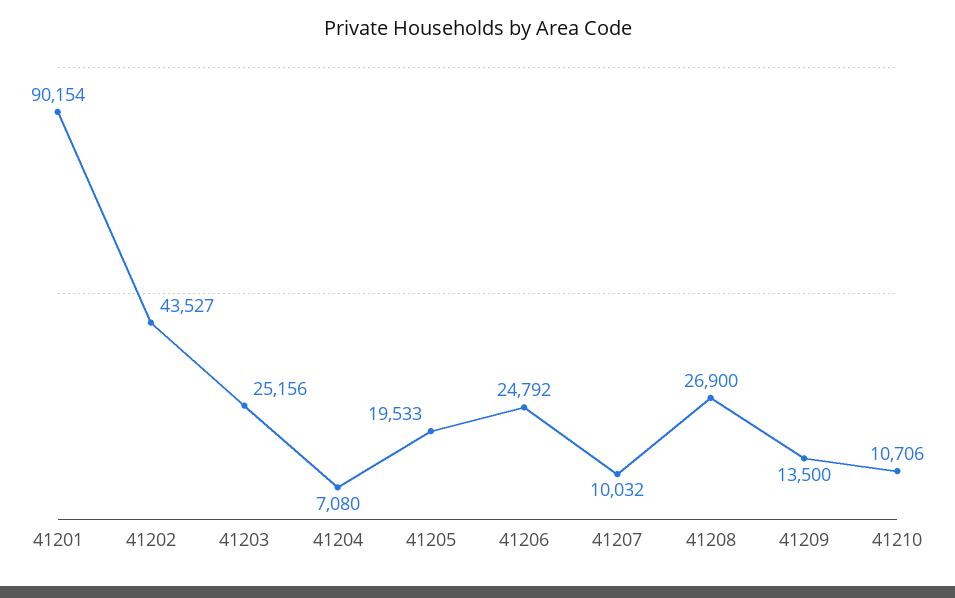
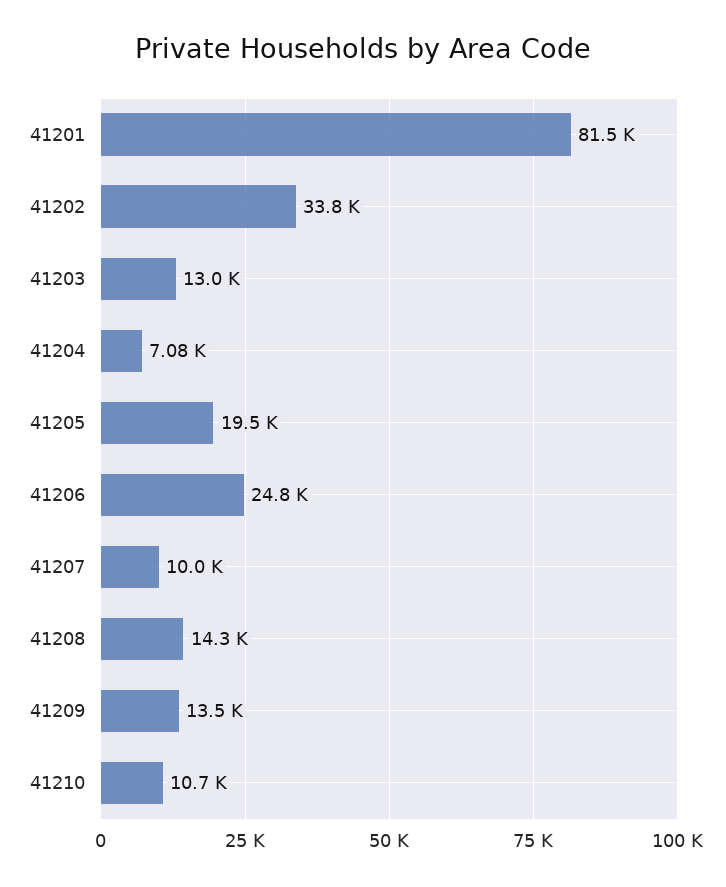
  {
-   "41201": 90154,
+   "41201": 81500,
-   "41202": 43527,
+   "41202": 33800,
-   "41203": 25156,
+   "41203": 13000,
    "41204": 7080,
    "41205": 19533,
    "41206": 24792,
    "41207": 10032,
-   "41208": 26900,
+   "41208": 14300,
    "41209": 13500,
    "41210": 10706
  }

